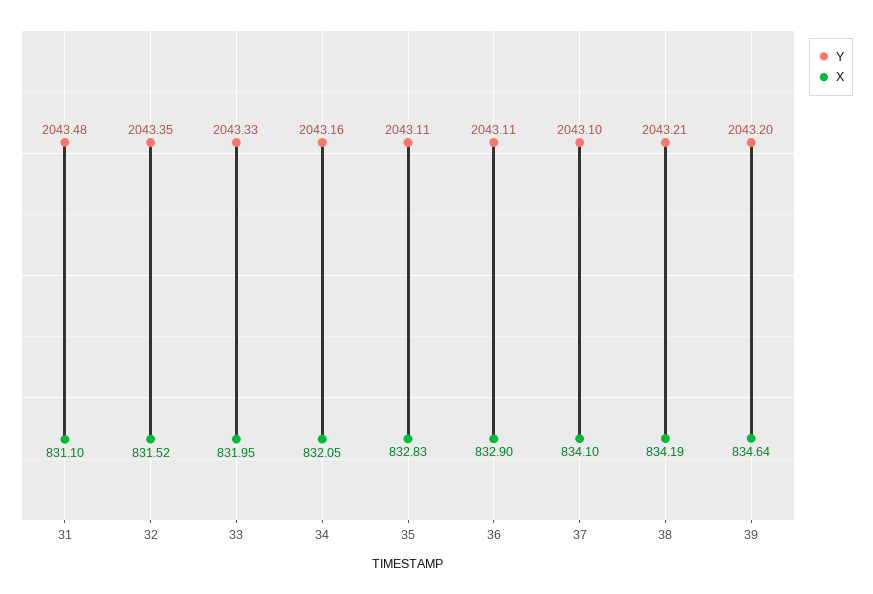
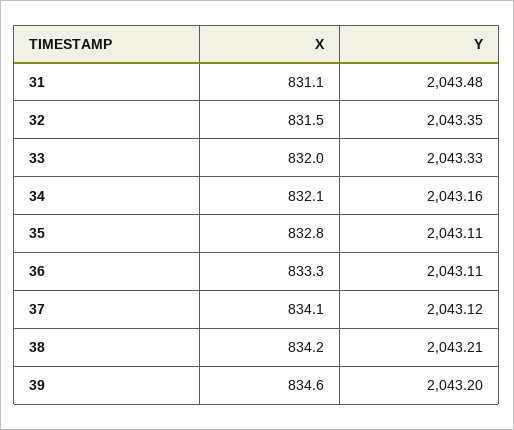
  {
    "Y": {
      "31": 2043.48,
      "32": 2043.35,
      "33": 2043.33,
      "34": 2043.16,
      "35": 2043.11,
      "36": 2043.11,
-     "37": 2043.1,
+     "37": 2043.12,
      "38": 2043.21,
      "39": 2043.2
    },
    "X": {
      "31": 831.1,
      "32": 831.52,
      "33": 831.95,
      "34": 832.05,
      "35": 832.83,
-     "36": 832.9,
+     "36": 833.3,
      "37": 834.1,
      "38": 834.19,
      "39": 834.64
    }
  }

